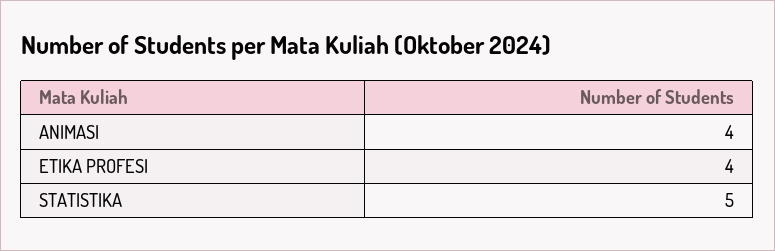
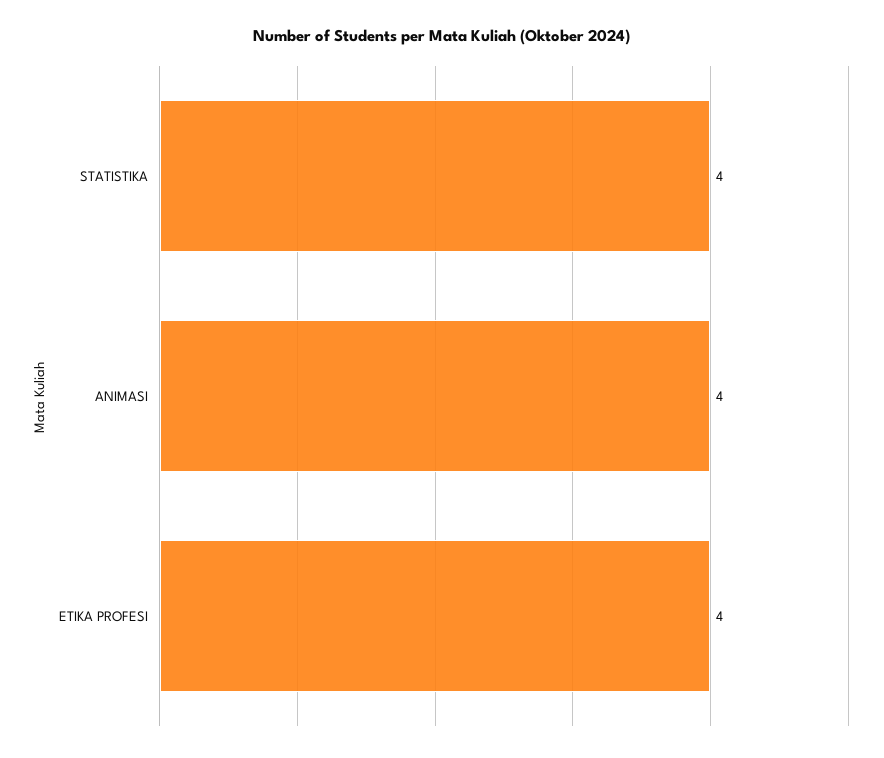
  {
    "ANIMASI": 4,
    "ETIKA PROFESI": 4,
-   "STATISTIKA": 5
+   "STATISTIKA": 4
  }

